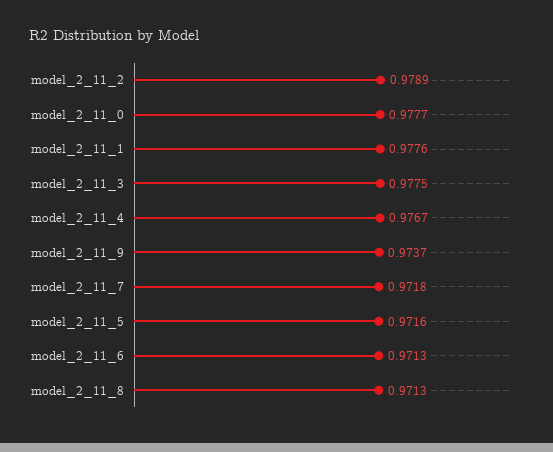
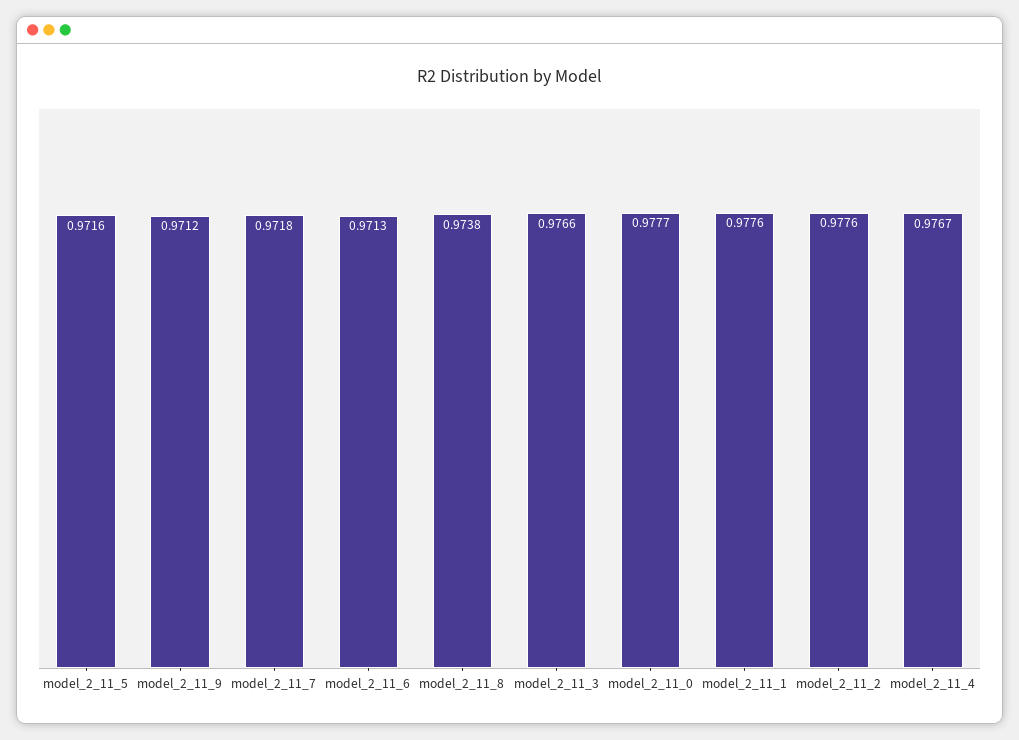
  {
-   "model_2_11_2": 0.9789,
+   "model_2_11_2": 0.9776,
    "model_2_11_0": 0.9777,
    "model_2_11_1": 0.9776,
-   "model_2_11_3": 0.9775,
+   "model_2_11_3": 0.9766,
    "model_2_11_4": 0.9767,
-   "model_2_11_9": 0.9737,
+   "model_2_11_9": 0.9712,
    "model_2_11_7": 0.9718,
    "model_2_11_5": 0.9716,
    "model_2_11_6": 0.9713,
-   "model_2_11_8": 0.9713
+   "model_2_11_8": 0.9738
  }

